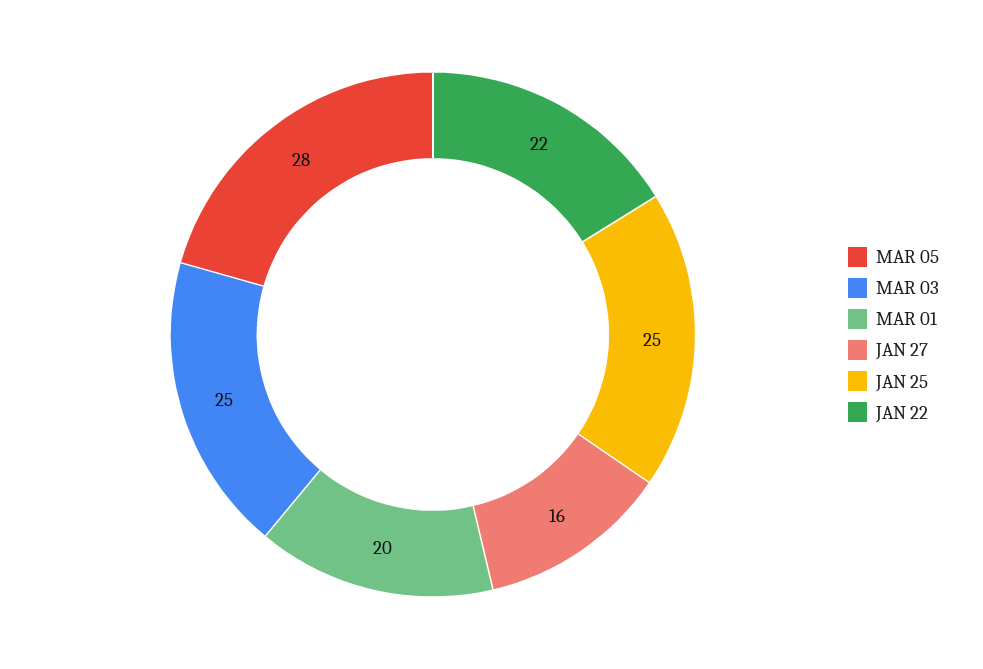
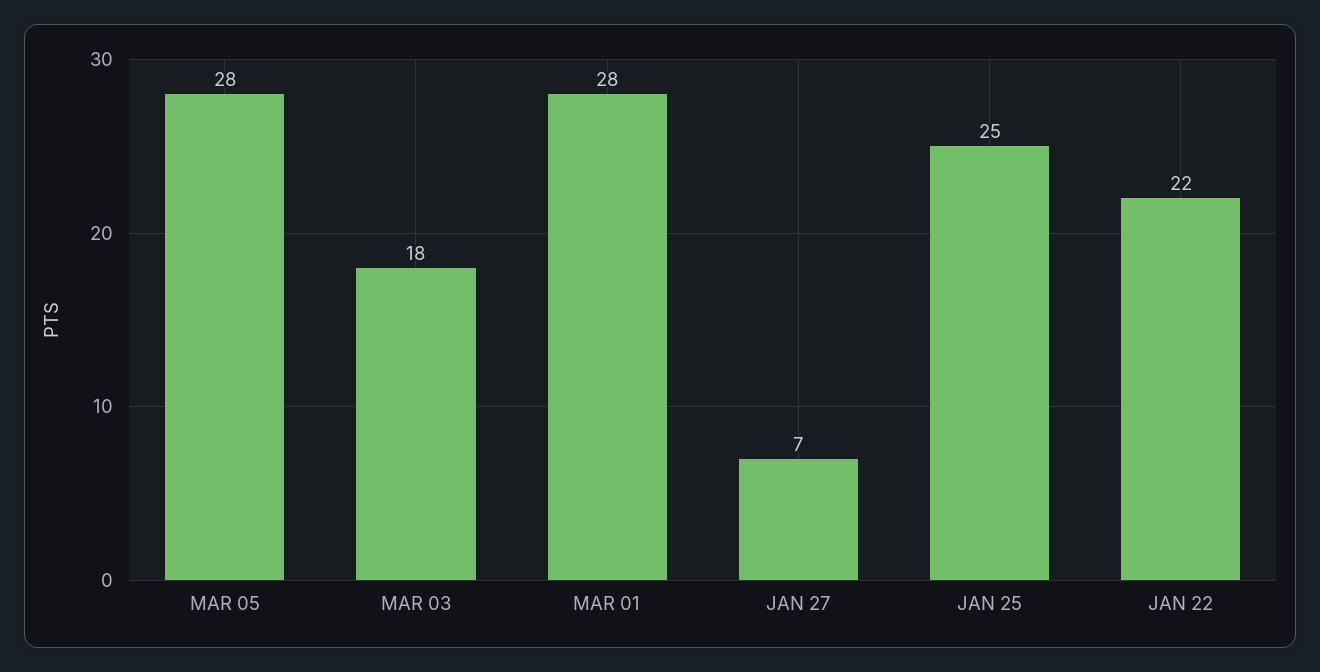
  {
    "MAR 05": 28,
-   "MAR 03": 25,
+   "MAR 03": 18,
-   "MAR 01": 20,
+   "MAR 01": 28,
-   "JAN 27": 16,
+   "JAN 27": 7,
    "JAN 25": 25,
    "JAN 22": 22
  }

